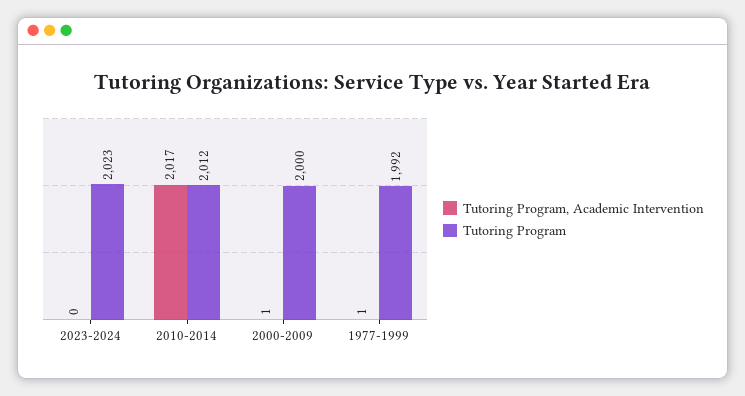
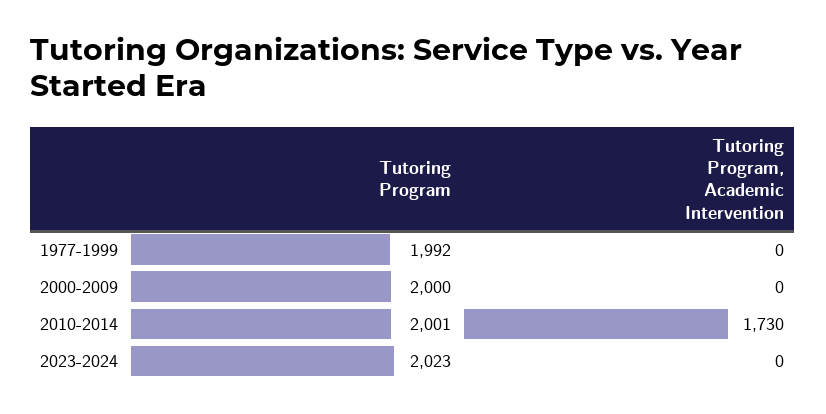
  {
    "Tutoring Program, Academic Intervention": {
      "2023-2024": 0,
-     "2010-2014": 2017,
+     "2010-2014": 1730,
-     "2000-2009": 1,
+     "2000-2009": 0,
-     "1977-1999": 1
+     "1977-1999": 0
    },
    "Tutoring Program": {
      "2023-2024": 2023,
-     "2010-2014": 2012,
+     "2010-2014": 2001,
      "2000-2009": 2000,
      "1977-1999": 1992
    }
  }

